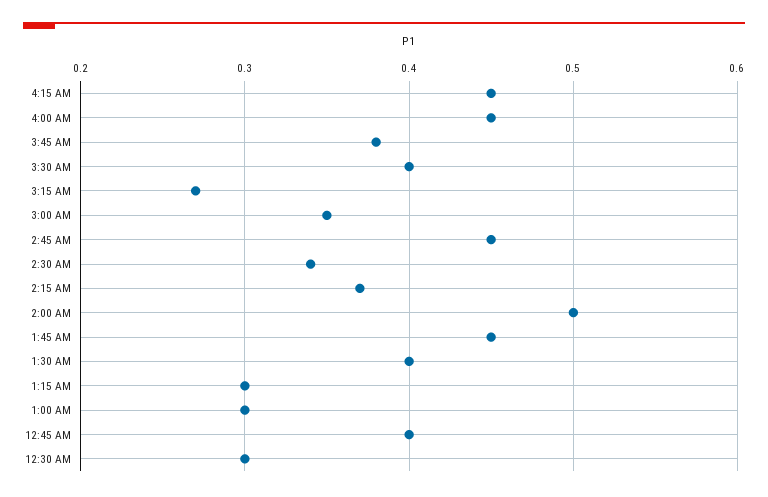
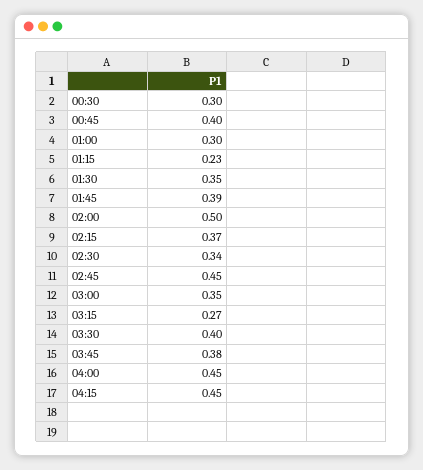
  {
    "4:15 AM": 0.45,
    "4:00 AM": 0.45,
    "3:45 AM": 0.38,
    "3:30 AM": 0.4,
    "3:15 AM": 0.27,
    "3:00 AM": 0.35,
    "2:45 AM": 0.45,
    "2:30 AM": 0.34,
    "2:15 AM": 0.37,
    "2:00 AM": 0.5,
-   "1:45 AM": 0.45,
+   "1:45 AM": 0.39,
-   "1:30 AM": 0.4,
+   "1:30 AM": 0.35,
-   "1:15 AM": 0.3,
+   "1:15 AM": 0.23,
    "1:00 AM": 0.3,
    "12:45 AM": 0.4,
    "12:30 AM": 0.3
  }

